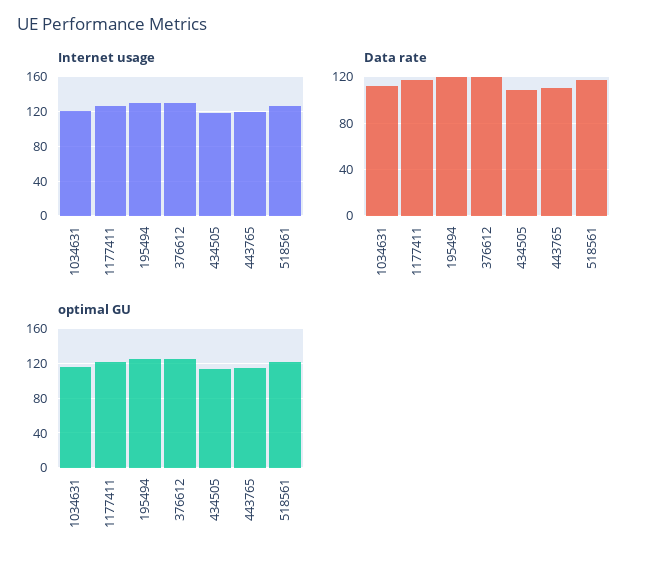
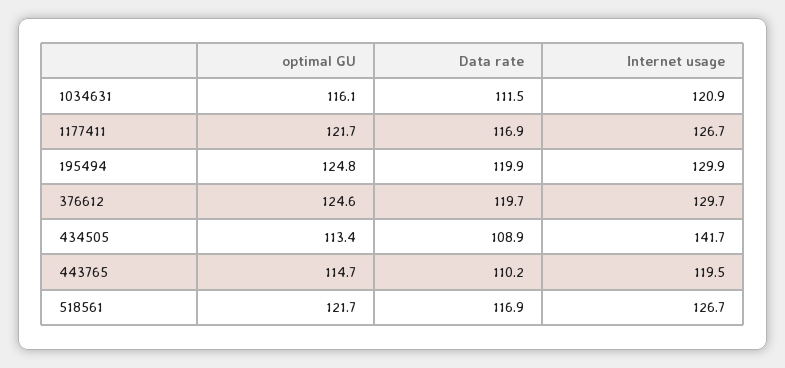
  {
    "Internet usage": {
      "1034631": 120.9,
      "1177411": 126.7,
      "195494": 129.9,
      "376612": 129.7,
-     "434505": 120,
+     "434505": 141.7,
      "443765": 119.5,
      "518561": 126.7
    },
    "Data rate": {
      "1034631": 111.5,
      "1177411": 116.9,
      "195494": 119.9,
      "376612": 119.7,
      "434505": 108.9,
      "443765": 110.2,
      "518561": 116.9
    },
    "optimal GU": {
      "1034631": 116.1,
      "1177411": 121.7,
      "195494": 124.8,
      "376612": 124.6,
      "434505": 113.4,
      "443765": 114.7,
      "518561": 121.7
    }
  }

